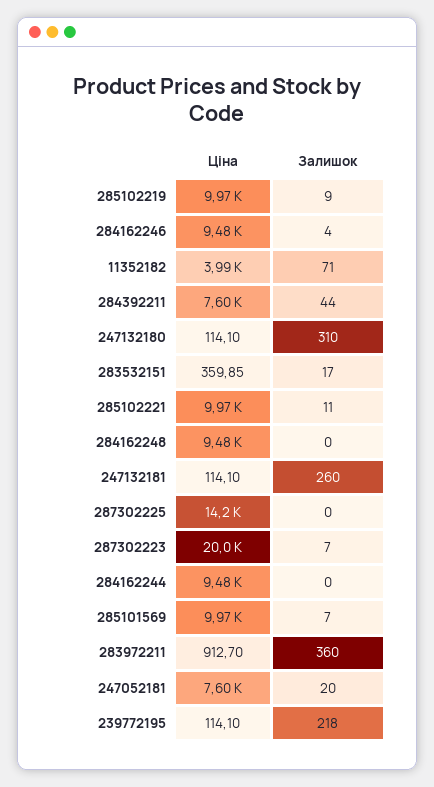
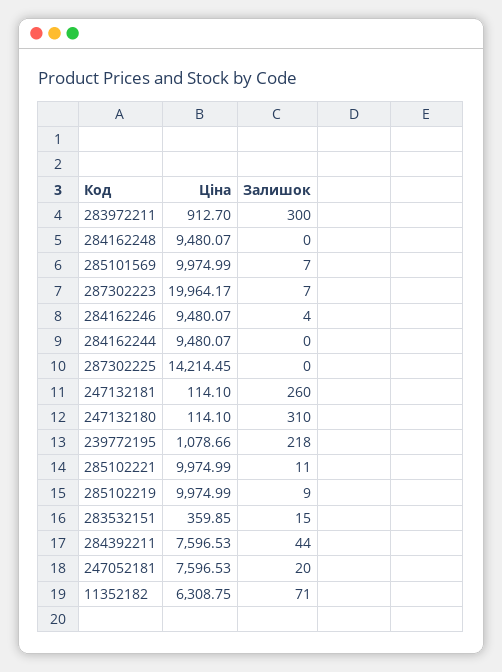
  {
    "Ціна": {
      "285102219": 9974.99,
      "284162246": 9480.07,
-     "11352182": 3990,
+     "11352182": 6308.75,
      "284392211": 7596.53,
      "247132180": 114.1,
      "283532151": 359.85,
      "285102221": 9974.99,
      "284162248": 9480.07,
      "247132181": 114.1,
      "287302225": 14214.45,
      "287302223": 19964.17,
      "284162244": 9480.07,
      "285101569": 9974.99,
      "283972211": 912.7,
      "247052181": 7596.53,
-     "239772195": 114.1
+     "239772195": 1078.66
    },
    "Залишок": {
      "285102219": 9,
      "284162246": 4,
      "11352182": 71,
      "284392211": 44,
      "247132180": 310,
-     "283532151": 17,
+     "283532151": 15,
      "285102221": 11,
      "284162248": 0,
      "247132181": 260,
      "287302225": 0,
      "287302223": 7,
      "284162244": 0,
      "285101569": 7,
-     "283972211": 360,
+     "283972211": 300,
      "247052181": 20,
      "239772195": 218
    }
  }

